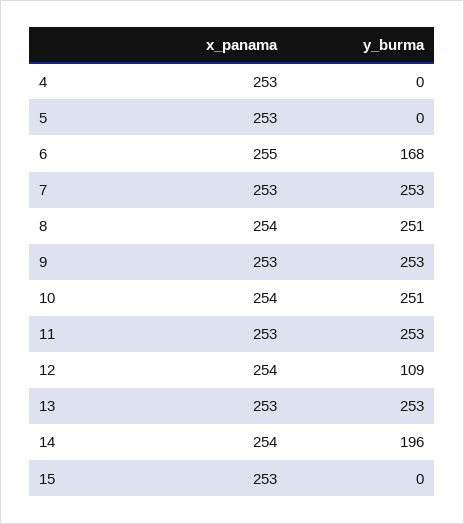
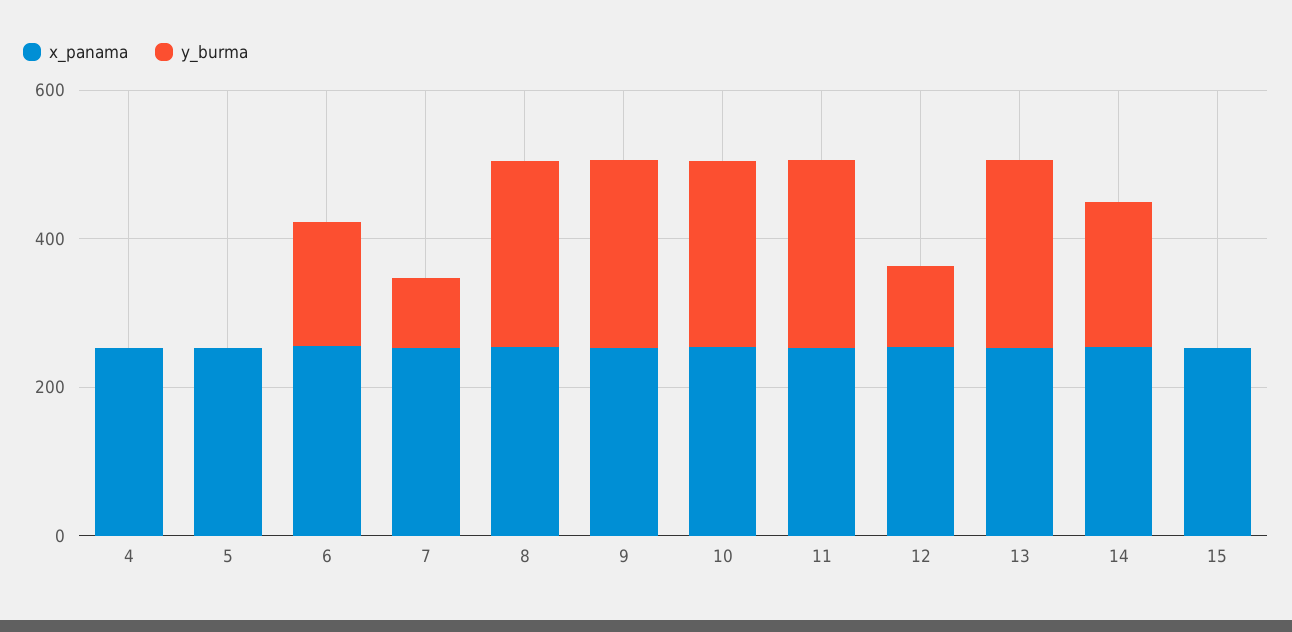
  {
    "x_panama": {
      "4": 253,
      "5": 253,
      "6": 255,
      "7": 253,
      "8": 254,
      "9": 253,
      "10": 254,
      "11": 253,
      "12": 254,
      "13": 253,
      "14": 254,
      "15": 253
    },
    "y_burma": {
      "4": 0,
      "5": 0,
      "6": 168,
-     "7": 253,
+     "7": 100,
      "8": 251,
      "9": 253,
      "10": 251,
      "11": 253,
      "12": 109,
      "13": 253,
      "14": 196,
      "15": 0
    }
  }

